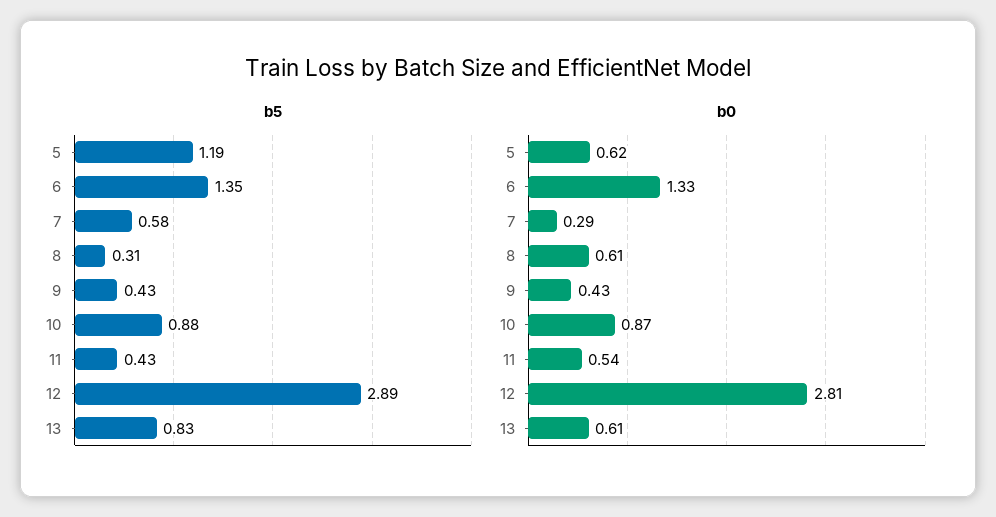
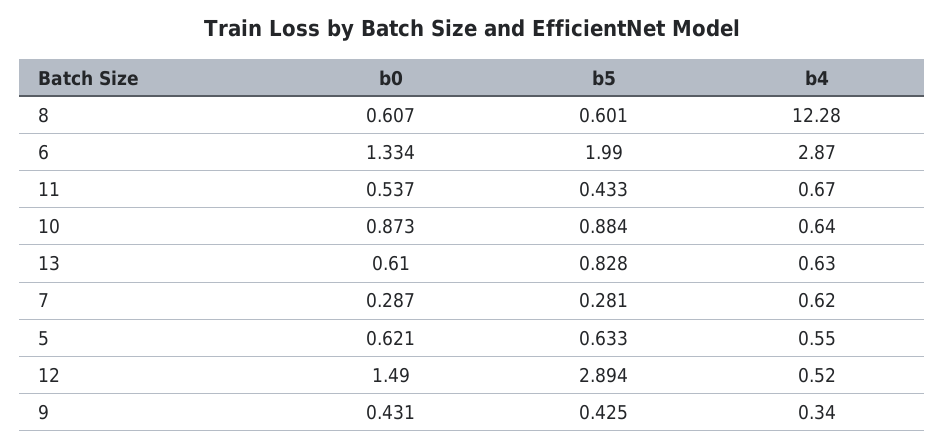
  {
    "b5": {
-     "5": 1.19,
+     "5": 0.633,
-     "6": 1.35,
+     "6": 1.99,
-     "7": 0.58,
+     "7": 0.281,
-     "8": 0.31,
+     "8": 0.601,
      "9": 0.425,
      "10": 0.884,
      "11": 0.433,
      "12": 2.894,
      "13": 0.828
    },
    "b0": {
      "5": 0.621,
      "6": 1.334,
      "7": 0.287,
      "8": 0.607,
      "9": 0.431,
      "10": 0.873,
      "11": 0.537,
-     "12": 2.81,
+     "12": 1.49,
      "13": 0.61
-   }
+   },
+   "b4": {
+     "8": 12.28,
+     "6": 2.87,
+     "11": 0.67,
+     "10": 0.64,
+     "13": 0.63,
+     "7": 0.62,
+     "5": 0.55,
+     "12": 0.52,
+     "9": 0.34
+   }
  }

